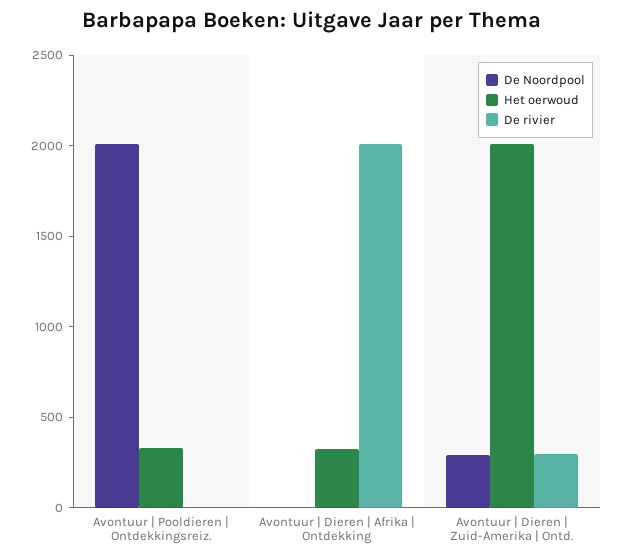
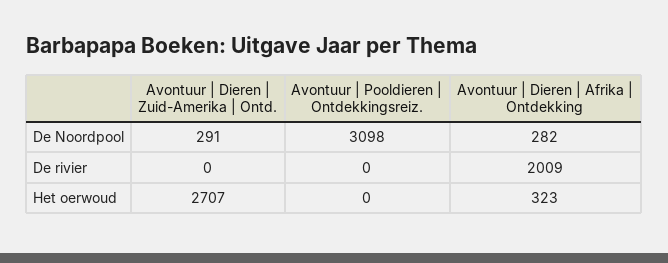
  {
    "De Noordpool": {
-     "Avontuur | Pooldieren | Ontdekkingsreiz.": 2000,
+     "Avontuur | Pooldieren | Ontdekkingsreiz.": 3098,
-     "Avontuur | Dieren | Afrika | Ontdekking": 0,
+     "Avontuur | Dieren | Afrika | Ontdekking": 282,
      "Avontuur | Dieren | Zuid-Amerika | Ontd.": 291
    },
    "Het oerwoud": {
-     "Avontuur | Pooldieren | Ontdekkingsreiz.": 300,
+     "Avontuur | Pooldieren | Ontdekkingsreiz.": 0,
      "Avontuur | Dieren | Afrika | Ontdekking": 323,
-     "Avontuur | Dieren | Zuid-Amerika | Ontd.": 2000
+     "Avontuur | Dieren | Zuid-Amerika | Ontd.": 2707
    },
    "De rivier": {
      "Avontuur | Pooldieren | Ontdekkingsreiz.": 0,
      "Avontuur | Dieren | Afrika | Ontdekking": 2009,
-     "Avontuur | Dieren | Zuid-Amerika | Ontd.": 300
+     "Avontuur | Dieren | Zuid-Amerika | Ontd.": 0
    }
  }

